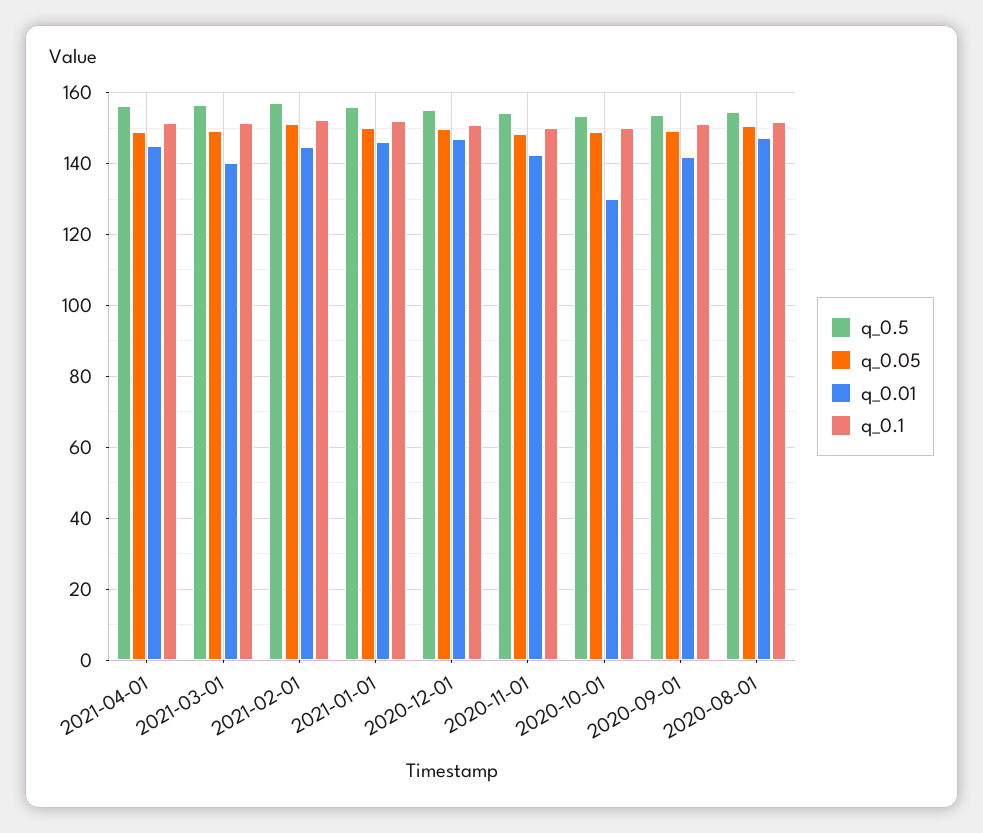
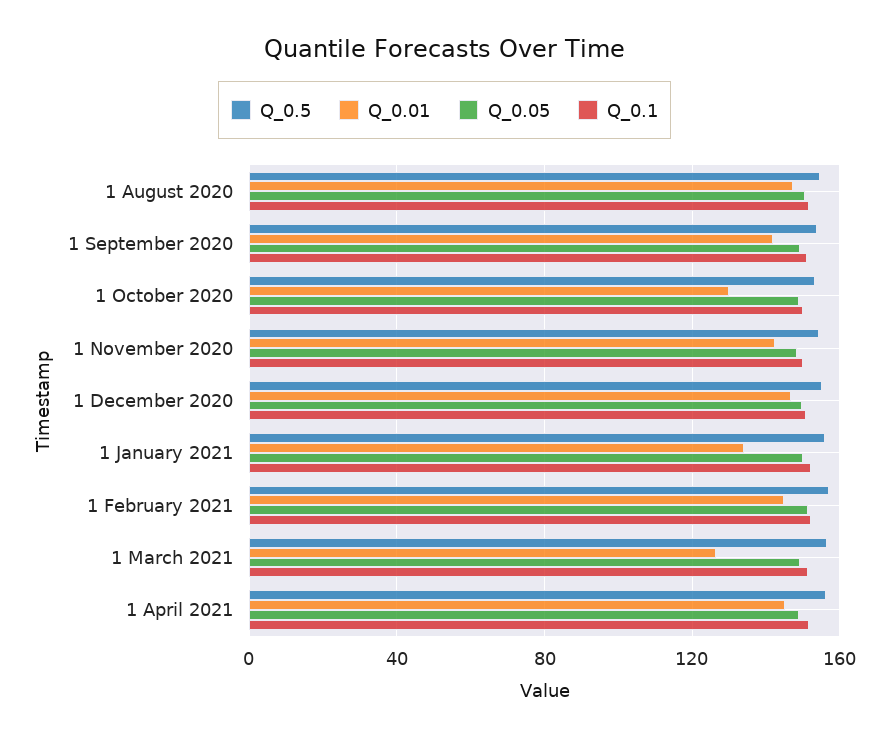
  {
    "q_0.5": {
      "2021-04-01": 156,
      "2021-03-01": 156,
      "2021-02-01": 156,
      "2021-01-01": 156,
      "2020-12-01": 156,
      "2020-11-01": 154,
      "2020-10-01": 154,
      "2020-09-01": 154,
      "2020-08-01": 154
    },
    "q_0.05": {
      "2021-04-01": 148,
      "2021-03-01": 150,
      "2021-02-01": 152,
      "2021-01-01": 150,
      "2020-12-01": 150,
      "2020-11-01": 148,
      "2020-10-01": 148,
      "2020-09-01": 150,
      "2020-08-01": 150
    },
    "q_0.01": {
      "2021-04-01": 146,
-     "2021-03-01": 140,
+     "2021-03-01": 125,
      "2021-02-01": 144,
-     "2021-01-01": 146,
+     "2021-01-01": 135,
      "2020-12-01": 146,
      "2020-11-01": 142,
      "2020-10-01": 130,
      "2020-09-01": 142,
      "2020-08-01": 148
    },
    "q_0.1": {
      "2021-04-01": 152,
      "2021-03-01": 152,
      "2021-02-01": 152,
      "2021-01-01": 152,
      "2020-12-01": 150,
      "2020-11-01": 150,
      "2020-10-01": 150,
      "2020-09-01": 152,
      "2020-08-01": 152
    }
  }

